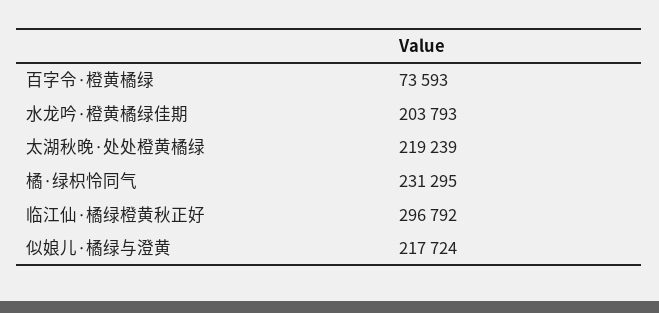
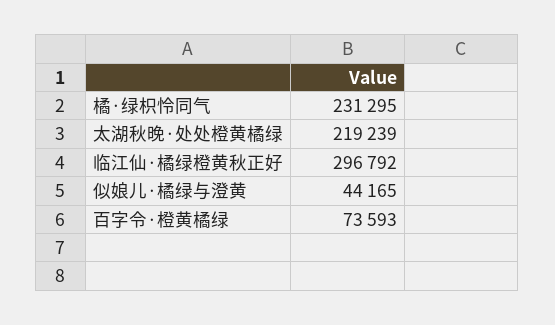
  {
    "百字令·橙黄橘绿": 73593,
-   "水龙吟·橙黄橘绿佳期": 203793,
    "太湖秋晚·处处橙黄橘绿": 219239,
    "橘·绿枳怜同气": 231295,
    "临江仙·橘绿橙黄秋正好": 296792,
-   "似娘儿·橘绿与澄黄": 217724
+   "似娘儿·橘绿与澄黄": 44165
  }

